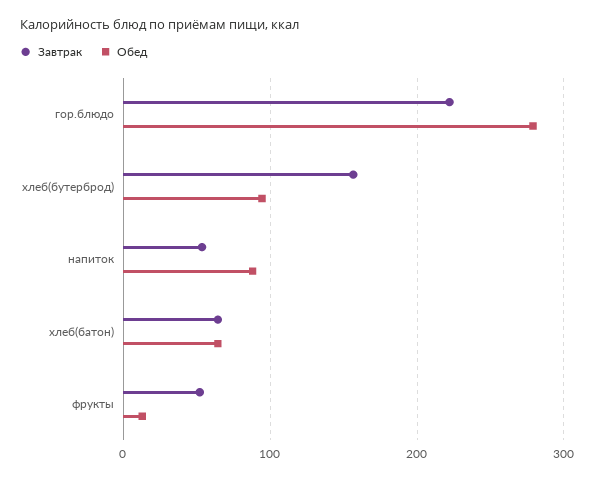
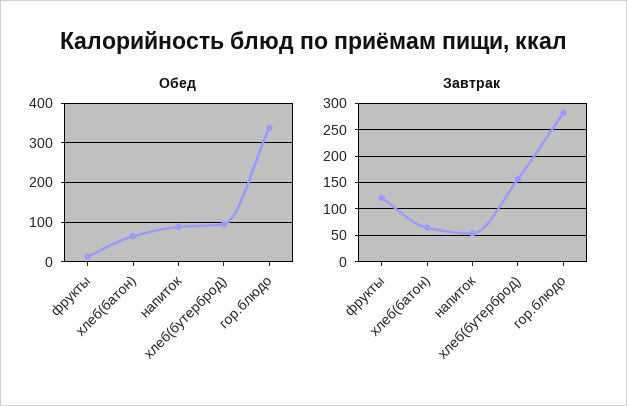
  {
    "Завтрак": {
-     "гор.блюдо": 220,
+     "гор.блюдо": 275,
      "хлеб(бутерброд)": 160,
      "напиток": 50,
      "хлеб(батон)": 60,
-     "фрукты": 50
+     "фрукты": 125
    },
    "Обед": {
-     "гор.блюдо": 280,
+     "гор.блюдо": 340,
      "хлеб(бутерброд)": 90,
      "напиток": 90,
      "хлеб(батон)": 60,
      "фрукты": 10
    }
  }

